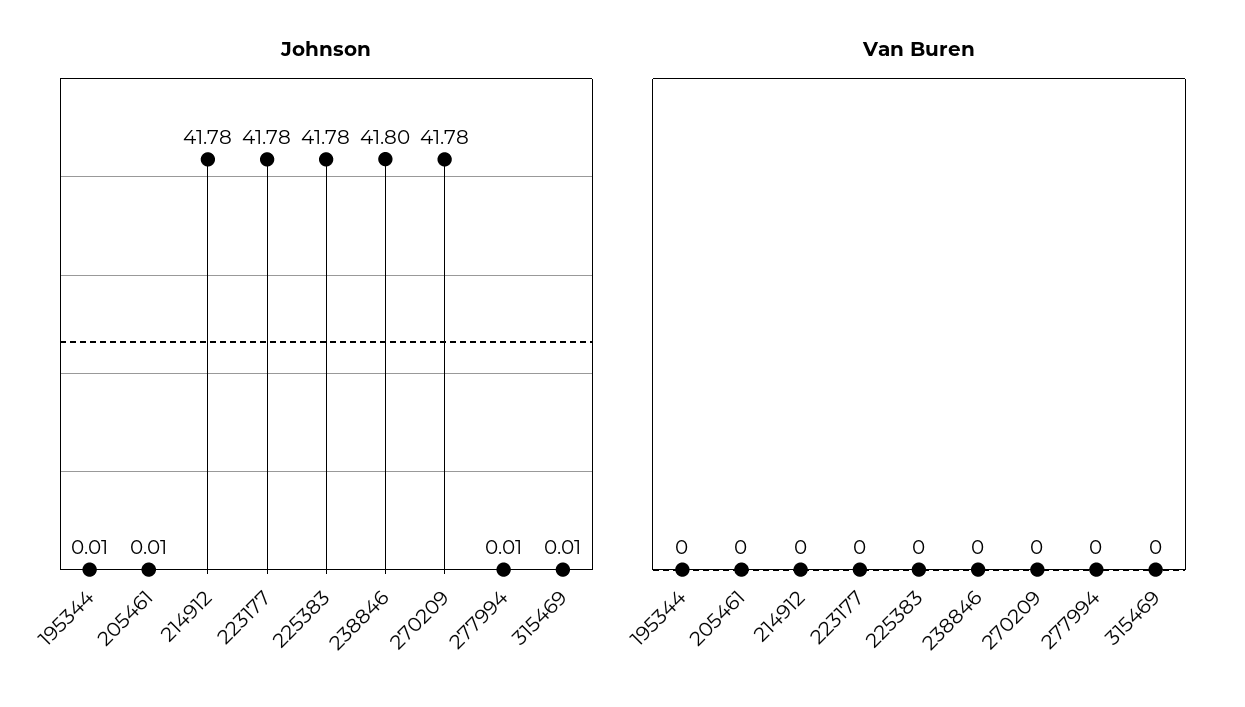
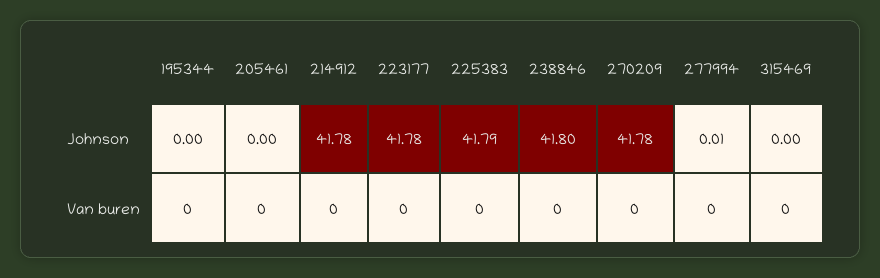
  {
    "Johnson": {
-     "195344": 0.01,
+     "195344": 0,
-     "205461": 0.01,
+     "205461": 0,
      "214912": 41.78,
      "223177": 41.78,
-     "225383": 41.78,
+     "225383": 41.79,
      "238846": 41.8,
      "270209": 41.78,
      "277994": 0.01,
-     "315469": 0.01
+     "315469": 0
    },
    "Van Buren": {
      "195344": 0,
      "205461": 0,
      "214912": 0,
      "223177": 0,
      "225383": 0,
      "238846": 0,
      "270209": 0,
      "277994": 0,
      "315469": 0
    }
  }

